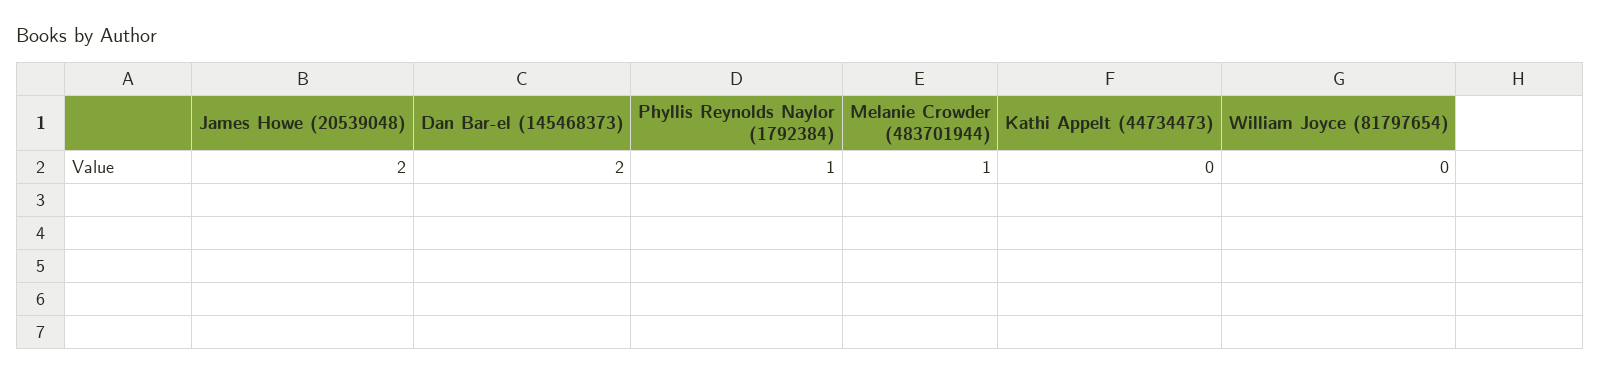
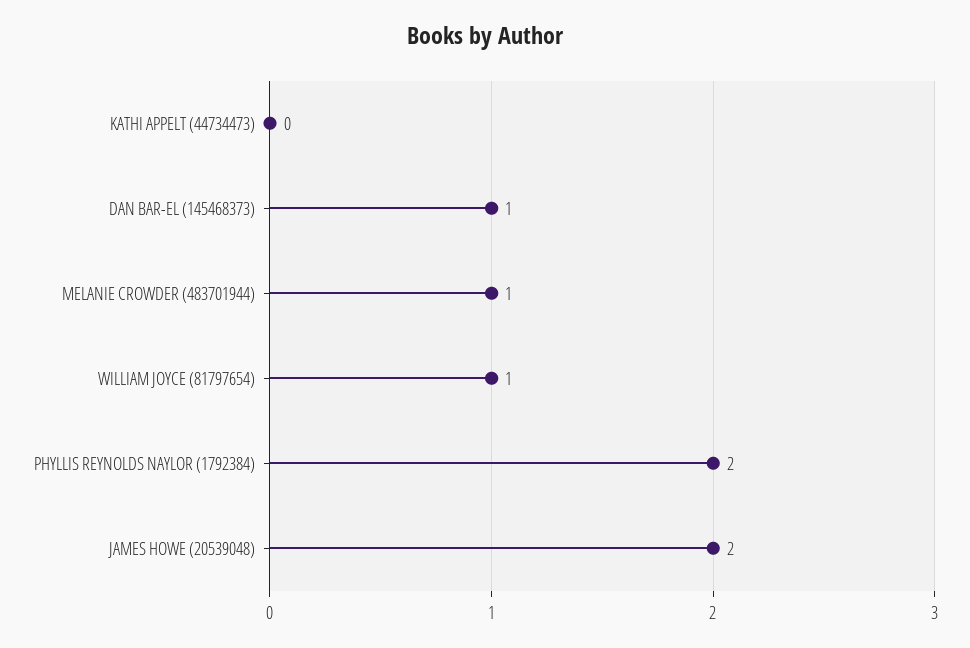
  {
    "James Howe (20539048)": 2,
-   "Dan Bar-el (145468373)": 2,
+   "Dan Bar-el (145468373)": 1,
-   "Phyllis Reynolds Naylor (1792384)": 1,
+   "Phyllis Reynolds Naylor (1792384)": 2,
    "Melanie Crowder (483701944)": 1,
    "Kathi Appelt (44734473)": 0,
-   "William Joyce (81797654)": 0
+   "William Joyce (81797654)": 1
  }

